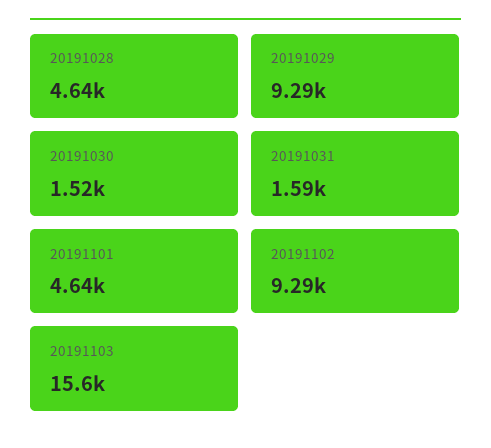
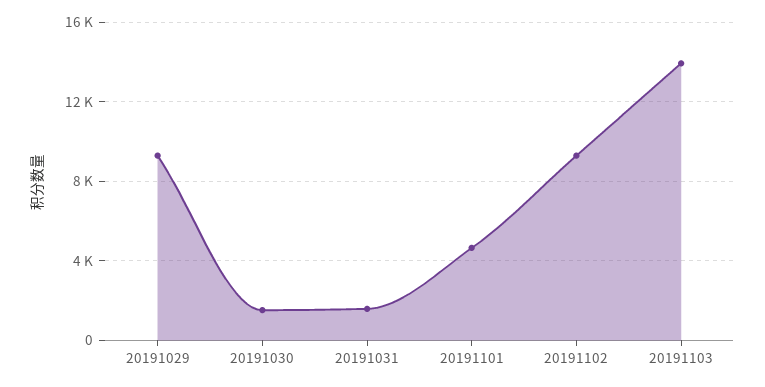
  {
-   "20191028": 4640,
    "20191029": 9290,
    "20191030": 1520,
    "20191031": 1590,
    "20191101": 4640,
    "20191102": 9290,
-   "20191103": 15600
+   "20191103": 14000
  }

